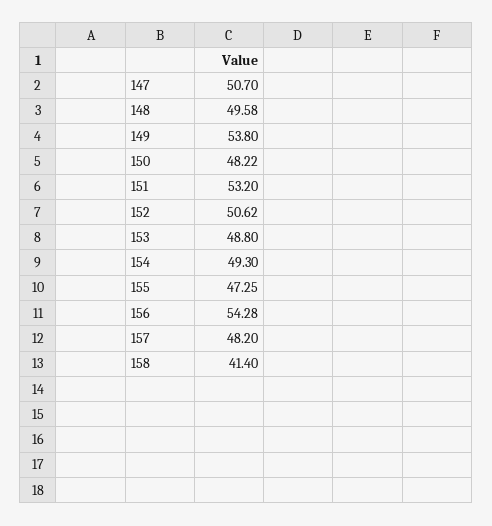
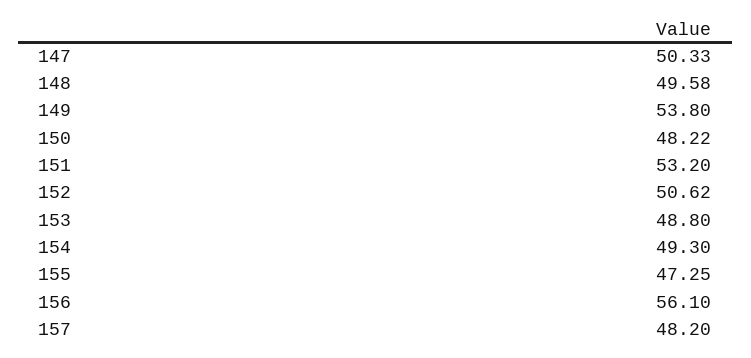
  {
-   "147": 50.7,
+   "147": 50.33,
    "148": 49.58,
    "149": 53.8,
    "150": 48.22,
    "151": 53.2,
    "152": 50.62,
    "153": 48.8,
    "154": 49.3,
    "155": 47.25,
-   "156": 54.28,
+   "156": 56.1,
-   "157": 48.2,
+   "157": 48.2
-   "158": 41.4
  }

